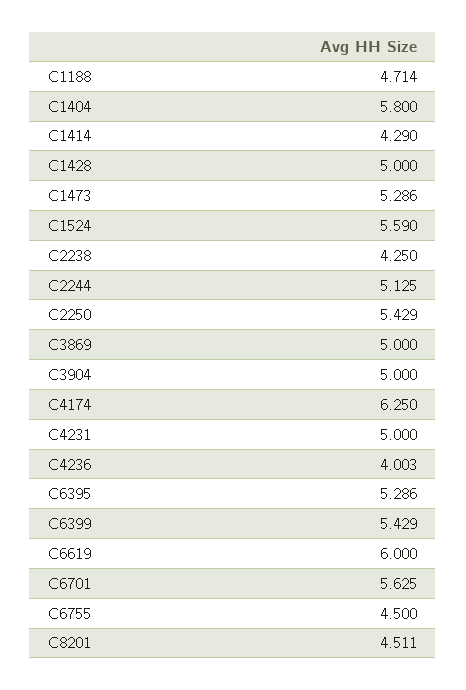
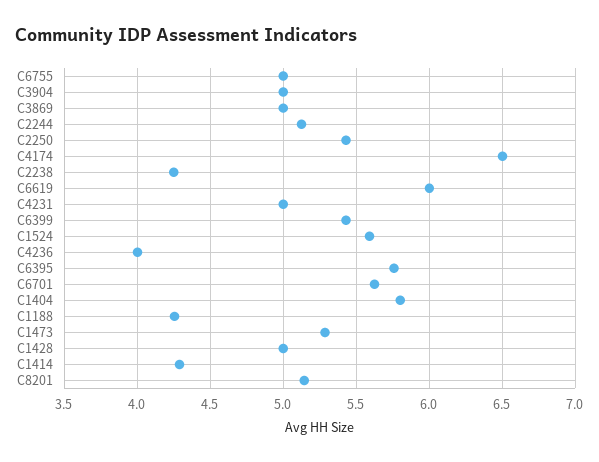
  {
-   "C1188": 4.714,
+   "C1188": 4.25,
    "C1404": 5.8,
    "C1414": 4.29,
    "C1428": 5,
    "C1473": 5.286,
    "C1524": 5.59,
    "C2238": 4.25,
    "C2244": 5.125,
    "C2250": 5.429,
    "C3869": 5,
    "C3904": 5,
-   "C4174": 6.25,
+   "C4174": 6.5,
    "C4231": 5,
    "C4236": 4.003,
-   "C6395": 5.286,
+   "C6395": 5.75,
    "C6399": 5.429,
    "C6619": 6,
    "C6701": 5.625,
-   "C6755": 4.5,
+   "C6755": 5,
-   "C8201": 4.511
+   "C8201": 5.15
  }

